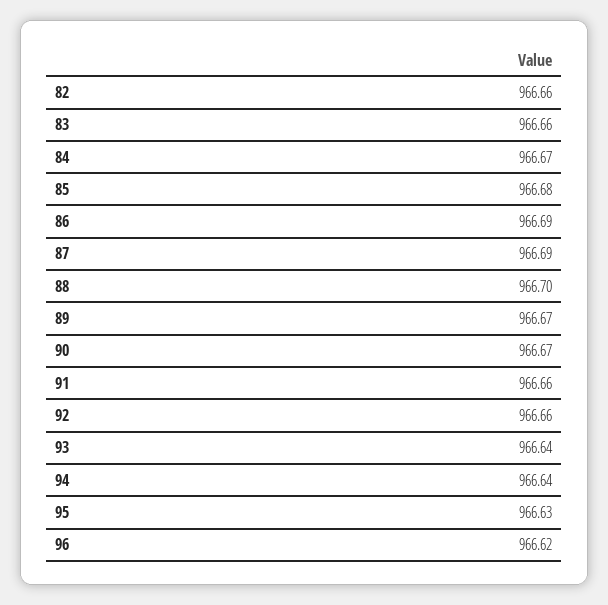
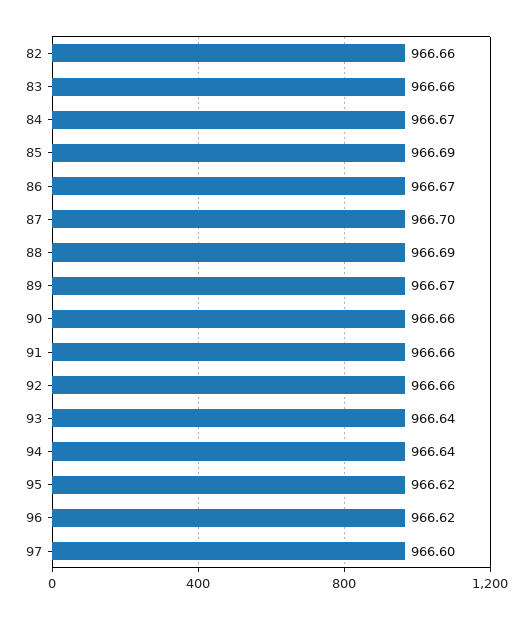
  {
    "82": 966.66,
    "83": 966.66,
    "84": 966.67,
-   "85": 966.68,
+   "85": 966.69,
-   "86": 966.69,
+   "86": 966.67,
-   "87": 966.69,
+   "87": 966.7,
-   "88": 966.7,
+   "88": 966.69,
    "89": 966.67,
-   "90": 966.67,
+   "90": 966.66,
    "91": 966.66,
    "92": 966.66,
    "93": 966.64,
    "94": 966.64,
-   "95": 966.63,
+   "95": 966.62,
-   "96": 966.62
+   "96": 966.62,
+   "97": 966.6
  }

